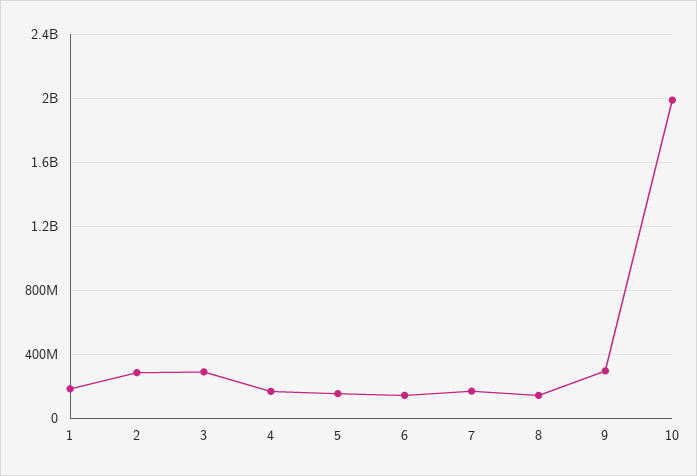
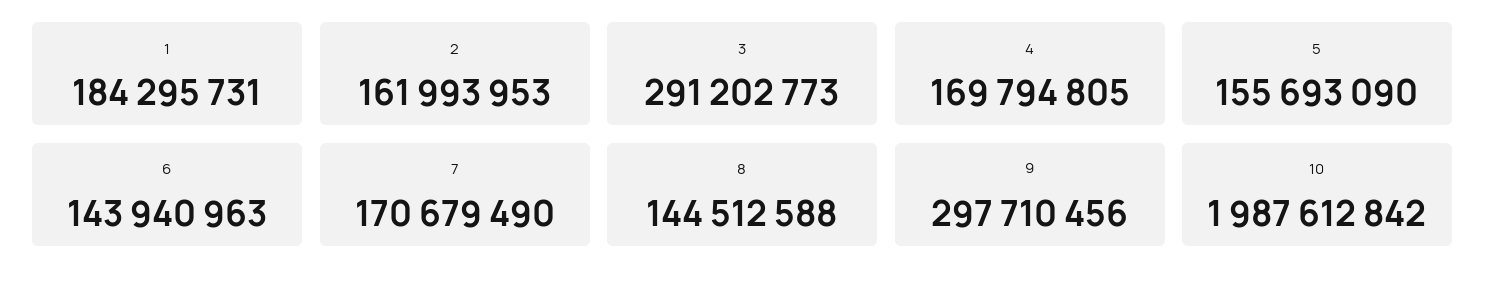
  {
    "1": 184295731,
-   "2": 300000000,
+   "2": 161993953,
    "3": 291202773,
    "4": 169794805,
    "5": 155693090,
    "6": 143940963,
    "7": 170679490,
    "8": 144512588,
    "9": 297710456,
    "10": 1987612842
  }

